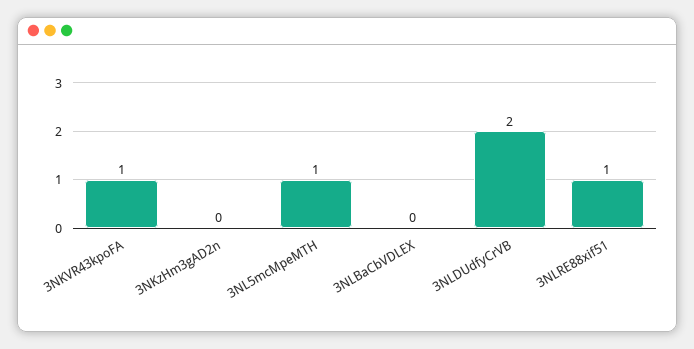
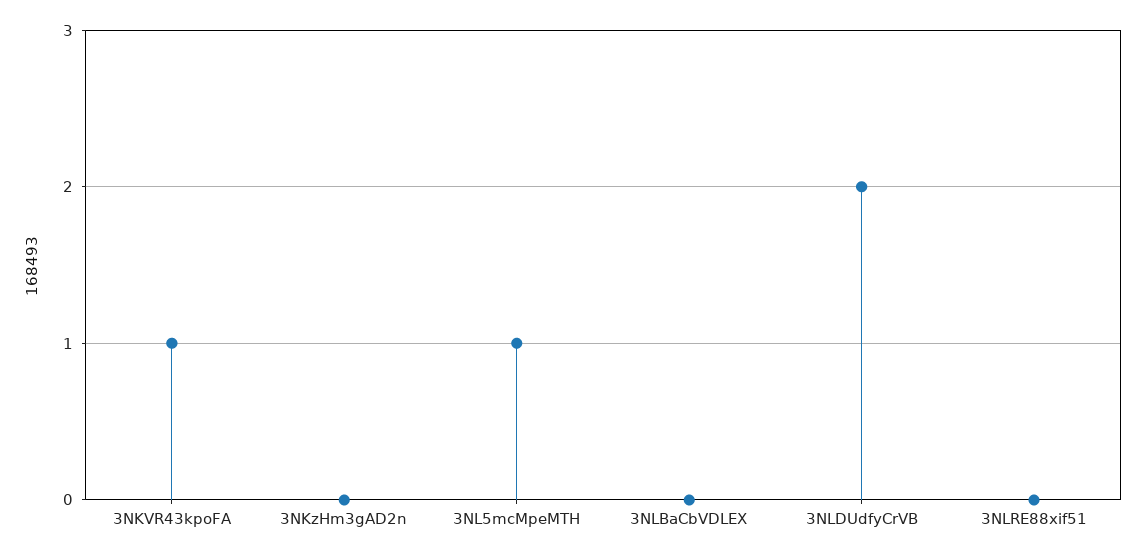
  {
    "3NKVR43kpoFA": 1,
    "3NKzHm3gAD2n": 0,
    "3NL5mcMpeMTH": 1,
    "3NLBaCbVDLEX": 0,
    "3NLDUdfyCrVB": 2,
-   "3NLRE88xif51": 1
+   "3NLRE88xif51": 0
  }

